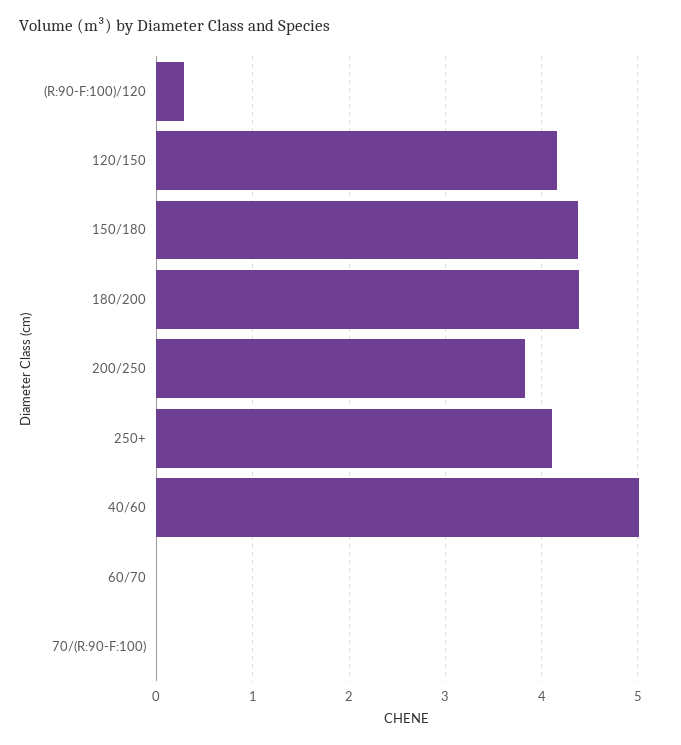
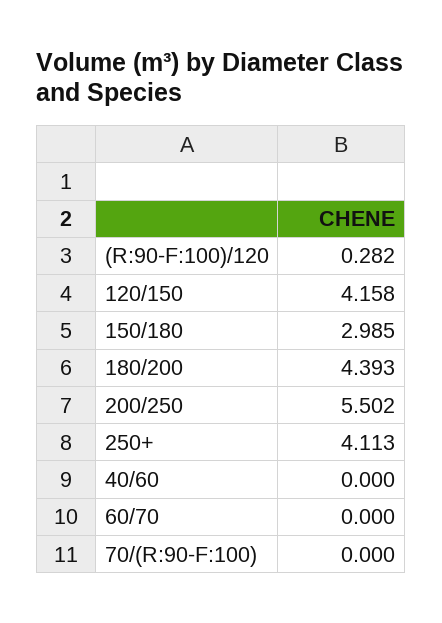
  {
    "(R:90-F:100)/120": 0.282,
    "120/150": 4.158,
-   "150/180": 4.4,
+   "150/180": 2.985,
    "180/200": 4.393,
-   "200/250": 3.8,
+   "200/250": 5.502,
    "250+": 4.113,
-   "40/60": 5,
+   "40/60": 0,
    "60/70": 0,
    "70/(R:90-F:100)": 0
  }

